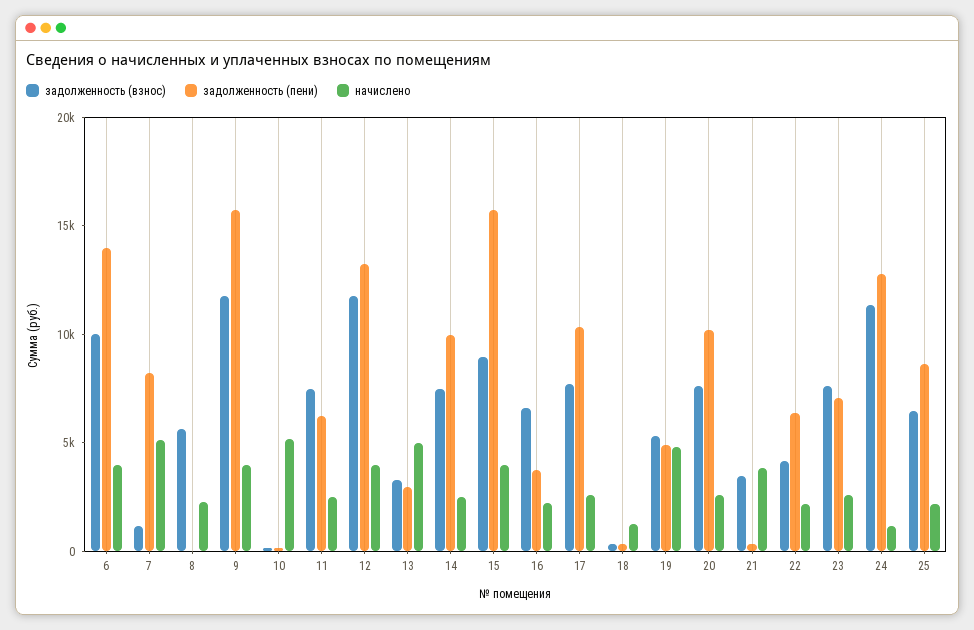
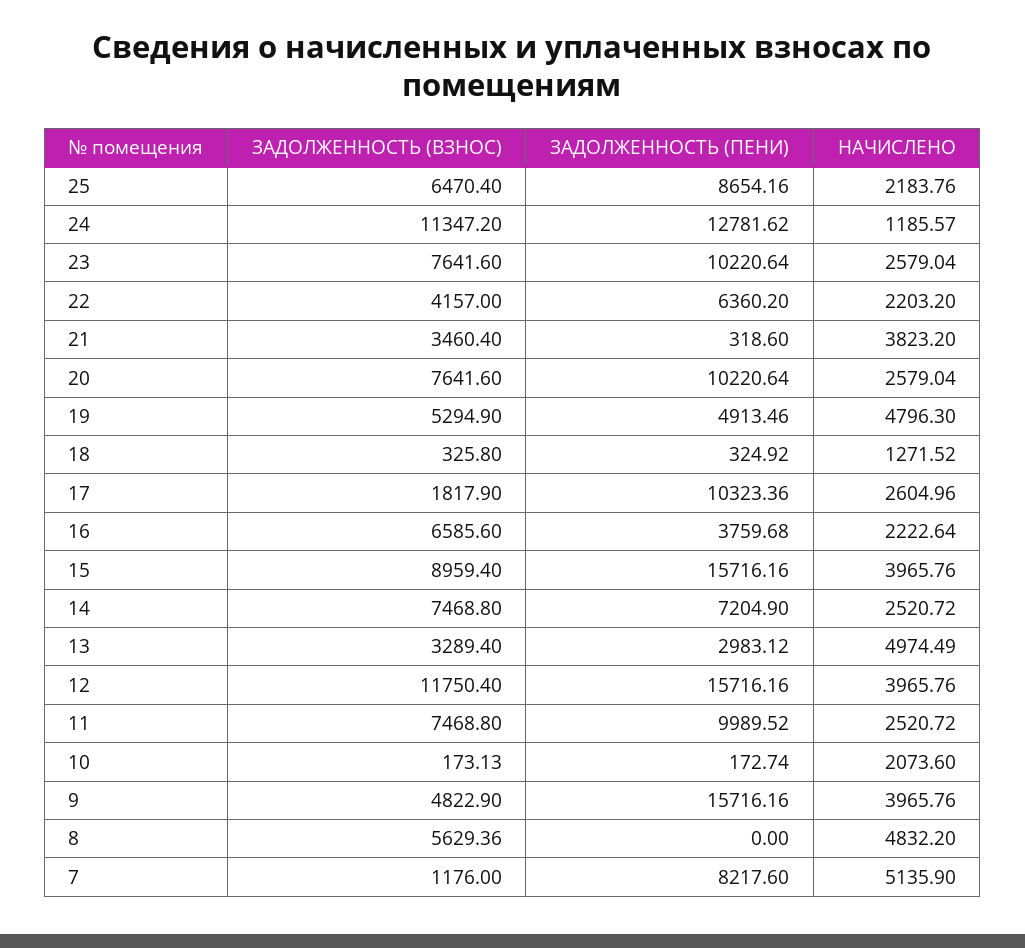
  {
    "задолженность (взнос)": {
-     "6": 10000,
      "7": 1176,
      "8": 5629.36,
-     "9": 12000,
+     "9": 4822.9,
      "10": 173.13,
      "11": 7468.8,
      "12": 11750.4,
      "13": 3289.4,
      "14": 7468.8,
      "15": 8959.4,
      "16": 6585.6,
-     "17": 8000,
+     "17": 1817.9,
      "18": 325.8,
      "19": 5294.9,
      "20": 7641.6,
      "21": 3460.4,
      "22": 4157,
      "23": 7641.6,
      "24": 11347.2,
      "25": 6470.4
    },
    "задолженность (пени)": {
-     "6": 14000,
      "7": 8217.6,
      "8": 0,
      "9": 15716.16,
      "10": 172.74,
-     "11": 6000,
+     "11": 9989.52,
-     "12": 13000,
+     "12": 15716.16,
      "13": 2983.12,
-     "14": 10000,
+     "14": 7204.9,
      "15": 15716.16,
      "16": 3759.68,
      "17": 10323.36,
      "18": 324.92,
      "19": 4913.46,
      "20": 10220.64,
      "21": 318.6,
      "22": 6360.2,
-     "23": 7000,
+     "23": 10220.64,
      "24": 12781.62,
      "25": 8654.16
    },
    "начислено": {
-     "6": 4000,
      "7": 5135.9,
-     "8": 2000,
+     "8": 4832.2,
      "9": 3965.76,
-     "10": 5000,
+     "10": 2073.6,
      "11": 2520.72,
      "12": 3965.76,
      "13": 4974.49,
      "14": 2520.72,
      "15": 3965.76,
      "16": 2222.64,
      "17": 2604.96,
      "18": 1271.52,
      "19": 4796.3,
      "20": 2579.04,
      "21": 3823.2,
      "22": 2203.2,
      "23": 2579.04,
      "24": 1185.57,
      "25": 2183.76
    }
  }

